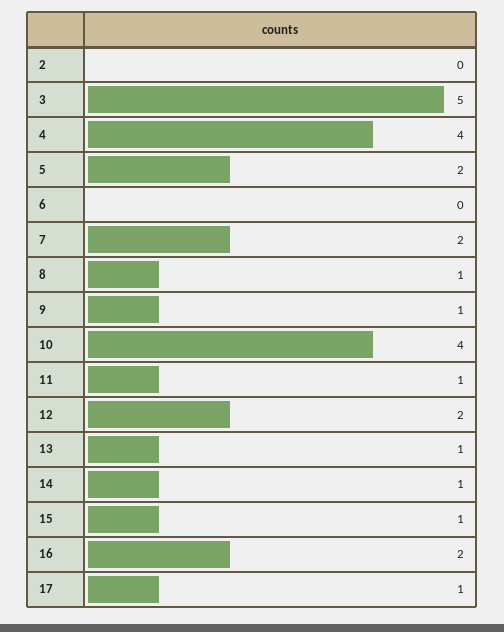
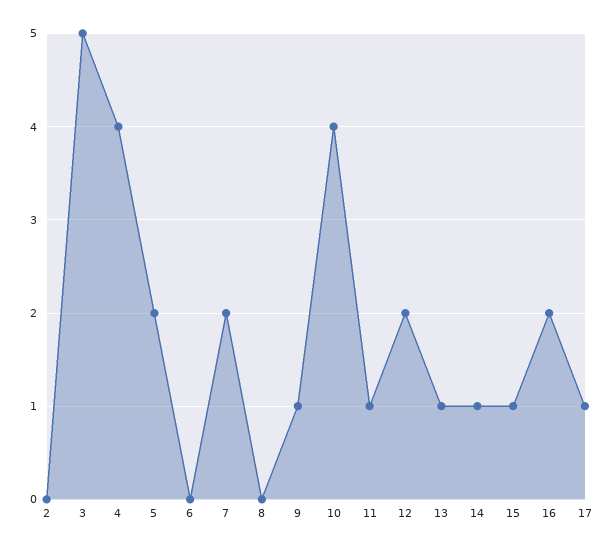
  {
    "2": 0,
    "3": 5,
    "4": 4,
    "5": 2,
    "6": 0,
    "7": 2,
-   "8": 1,
+   "8": 0,
    "9": 1,
    "10": 4,
    "11": 1,
    "12": 2,
    "13": 1,
    "14": 1,
    "15": 1,
    "16": 2,
    "17": 1
  }

